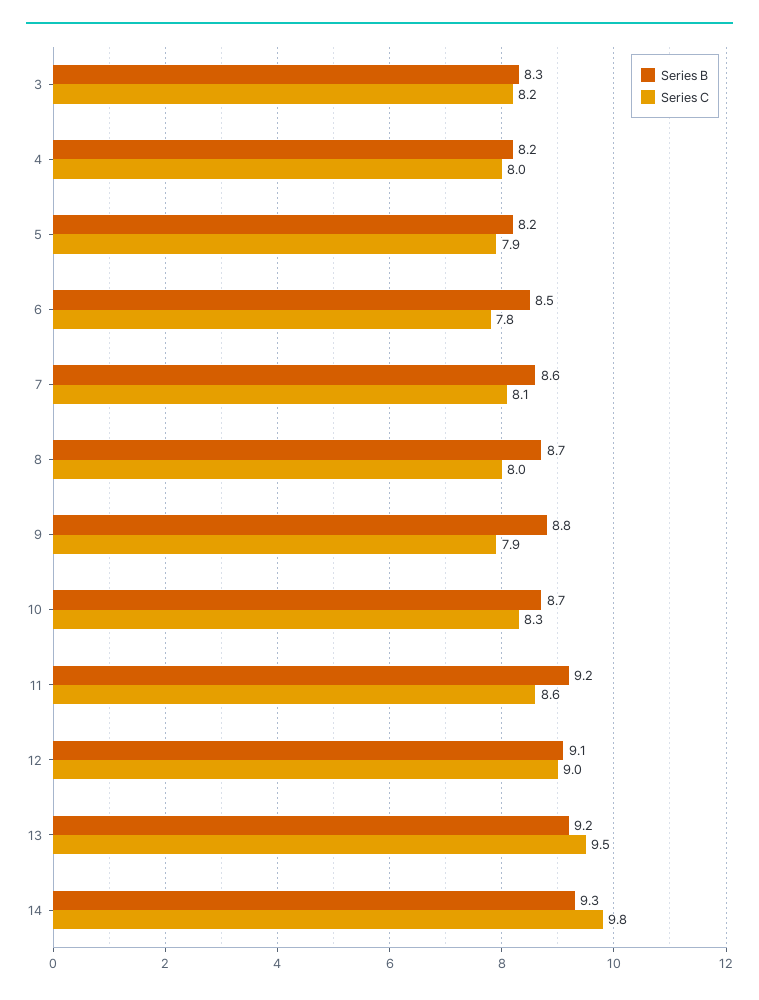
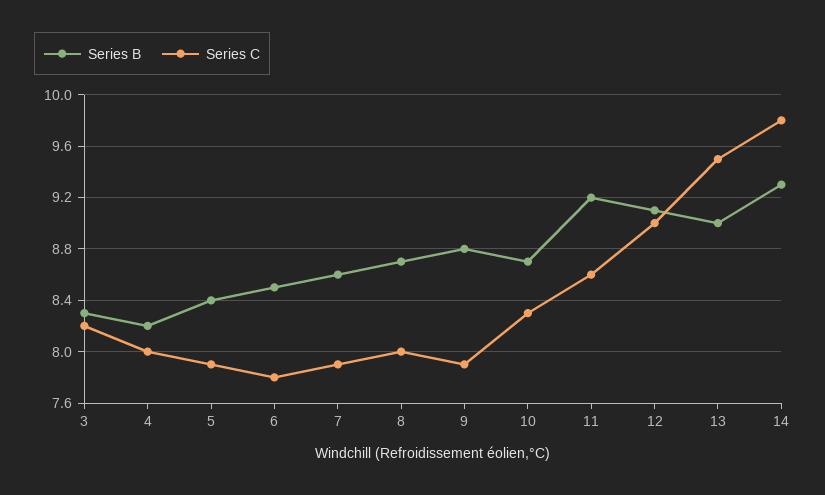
  {
    "Series B": {
      "3": 8.3,
      "4": 8.2,
-     "5": 8.2,
+     "5": 8.4,
      "6": 8.5,
      "7": 8.6,
      "8": 8.7,
      "9": 8.8,
      "10": 8.7,
      "11": 9.2,
      "12": 9.1,
-     "13": 9.2,
+     "13": 9,
      "14": 9.3
    },
    "Series C": {
      "3": 8.2,
      "4": 8,
      "5": 7.9,
      "6": 7.8,
-     "7": 8.1,
+     "7": 7.9,
      "8": 8,
      "9": 7.9,
      "10": 8.3,
      "11": 8.6,
      "12": 9,
      "13": 9.5,
      "14": 9.8
    }
  }

